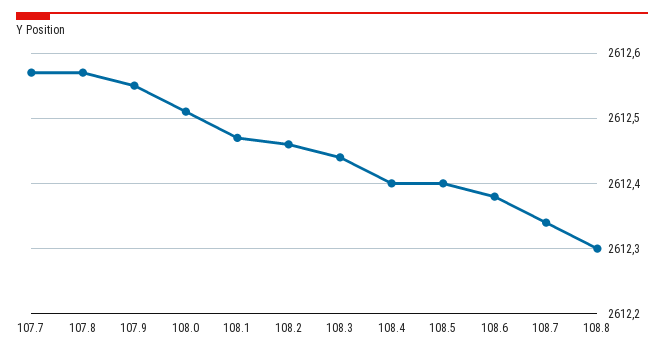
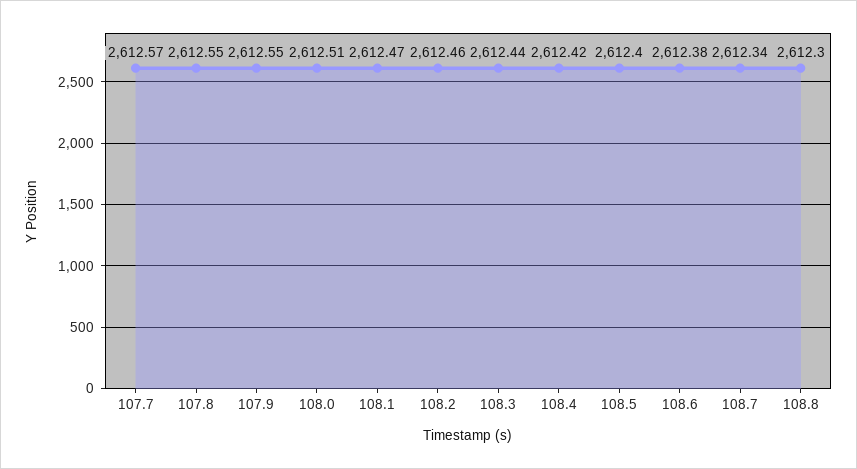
  {
    "107.7": 2612.57,
-   "107.8": 2612.57,
+   "107.8": 2612.55,
    "107.9": 2612.55,
    "108.0": 2612.51,
    "108.1": 2612.47,
    "108.2": 2612.46,
    "108.3": 2612.44,
-   "108.4": 2612.4,
+   "108.4": 2612.42,
    "108.5": 2612.4,
    "108.6": 2612.38,
    "108.7": 2612.34,
    "108.8": 2612.3
  }

